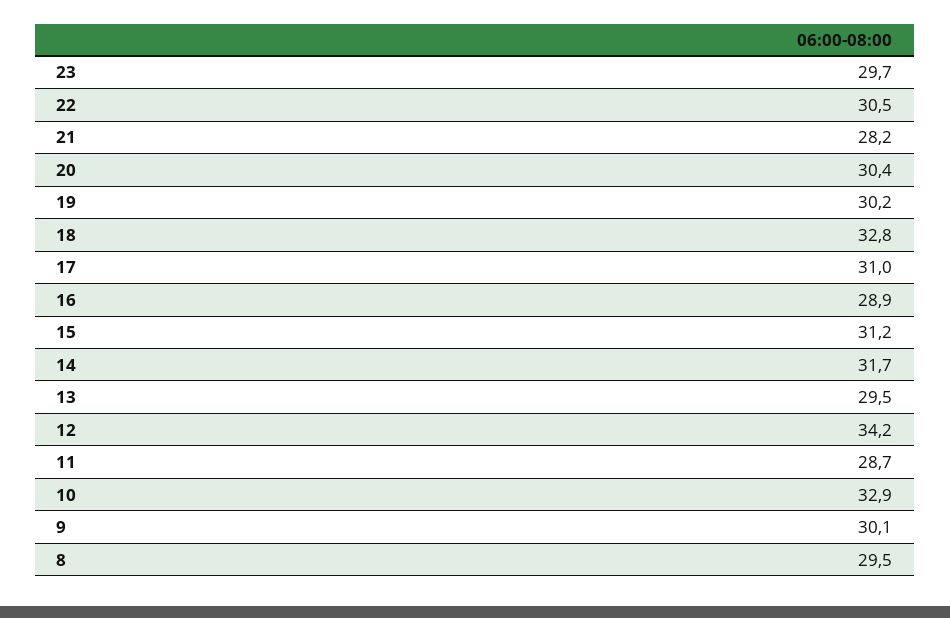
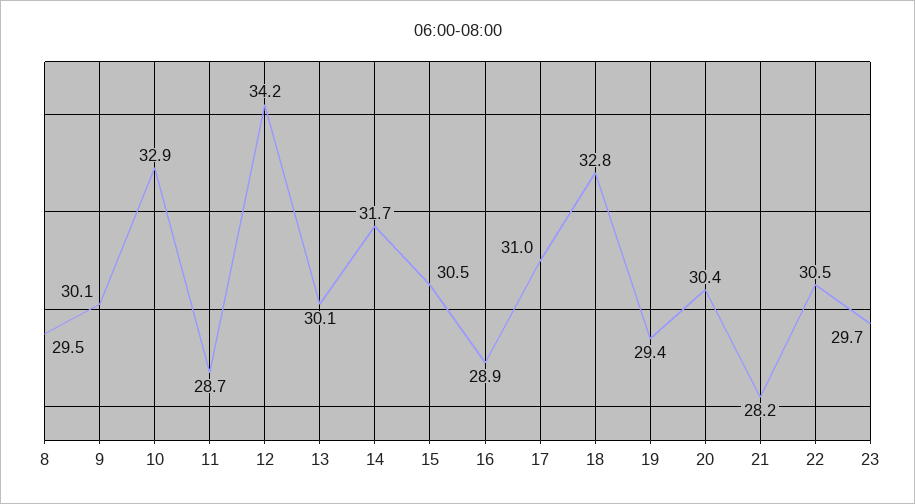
  {
    "23": 29.7,
    "22": 30.5,
    "21": 28.2,
    "20": 30.4,
-   "19": 30.2,
+   "19": 29.4,
    "18": 32.8,
    "17": 31,
    "16": 28.9,
-   "15": 31.2,
+   "15": 30.5,
    "14": 31.7,
-   "13": 29.5,
+   "13": 30.1,
    "12": 34.2,
    "11": 28.7,
    "10": 32.9,
    "9": 30.1,
    "8": 29.5
  }

